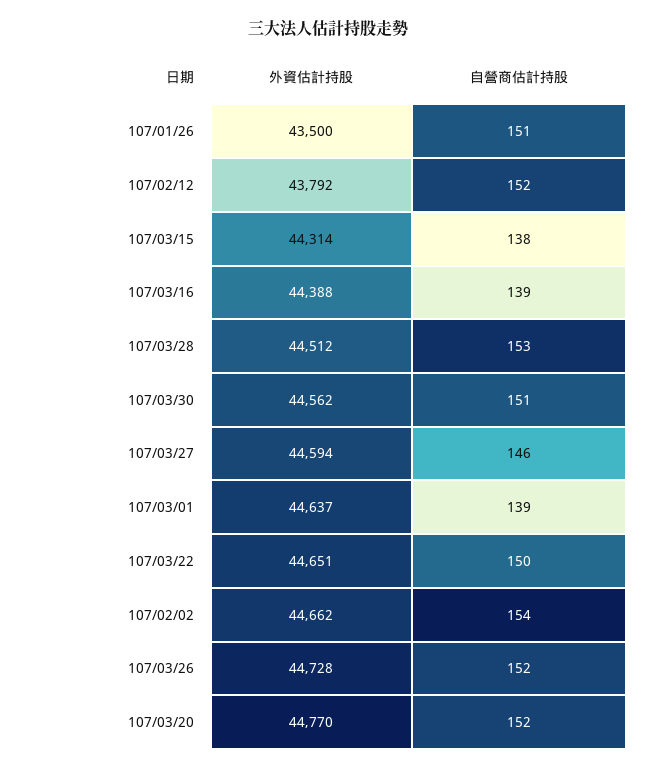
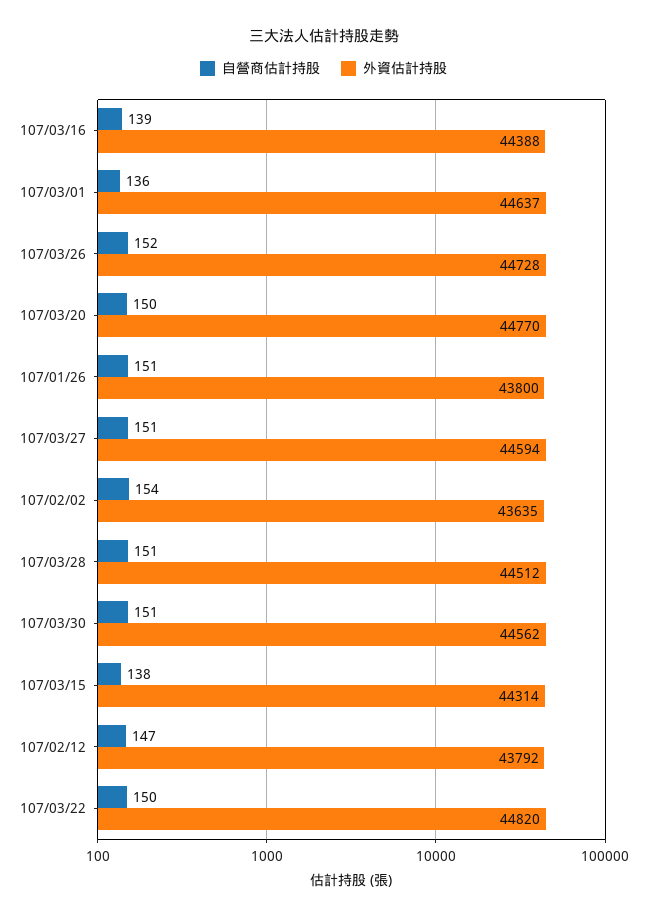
  {
    "外資估計持股": {
-     "107/01/26": 43500,
+     "107/01/26": 43800,
      "107/02/12": 43792,
      "107/03/15": 44314,
      "107/03/16": 44388,
      "107/03/28": 44512,
      "107/03/30": 44562,
      "107/03/27": 44594,
      "107/03/01": 44637,
-     "107/03/22": 44651,
+     "107/03/22": 44820,
-     "107/02/02": 44662,
+     "107/02/02": 43635,
      "107/03/26": 44728,
      "107/03/20": 44770
    },
    "自營商估計持股": {
      "107/01/26": 151,
-     "107/02/12": 152,
+     "107/02/12": 147,
      "107/03/15": 138,
      "107/03/16": 139,
-     "107/03/28": 153,
+     "107/03/28": 151,
      "107/03/30": 151,
-     "107/03/27": 146,
+     "107/03/27": 151,
-     "107/03/01": 139,
+     "107/03/01": 136,
      "107/03/22": 150,
      "107/02/02": 154,
      "107/03/26": 152,
-     "107/03/20": 152
+     "107/03/20": 150
    }
  }

